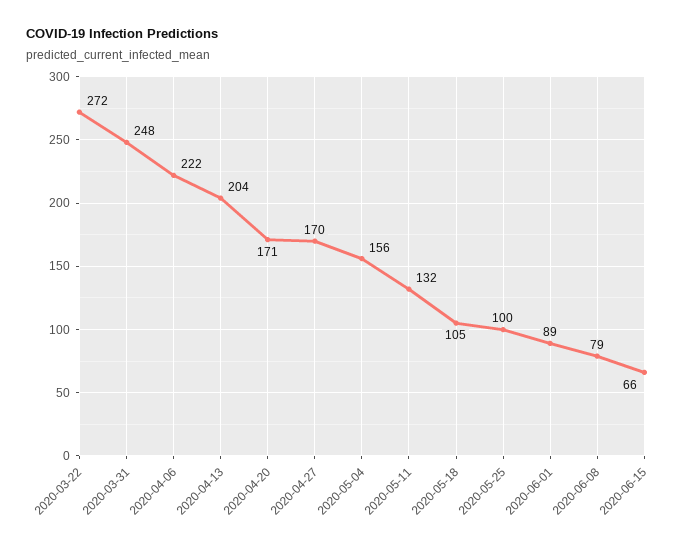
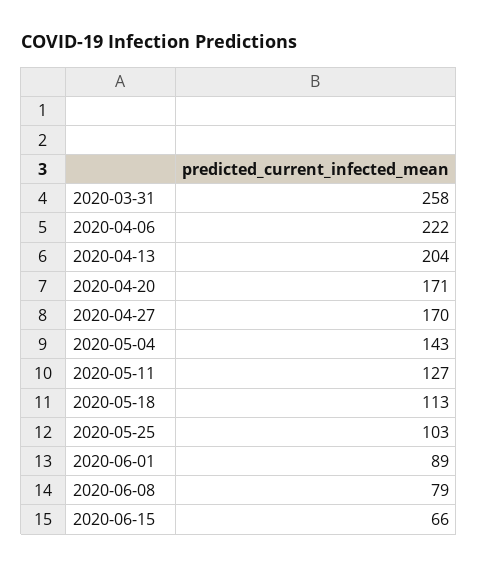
  {
-   "2020-03-22": 272,
-   "2020-03-31": 248,
+   "2020-03-31": 258,
    "2020-04-06": 222,
    "2020-04-13": 204,
    "2020-04-20": 171,
    "2020-04-27": 170,
-   "2020-05-04": 156,
+   "2020-05-04": 143,
-   "2020-05-11": 132,
+   "2020-05-11": 127,
-   "2020-05-18": 105,
+   "2020-05-18": 113,
-   "2020-05-25": 100,
+   "2020-05-25": 103,
    "2020-06-01": 89,
    "2020-06-08": 79,
    "2020-06-15": 66
  }

